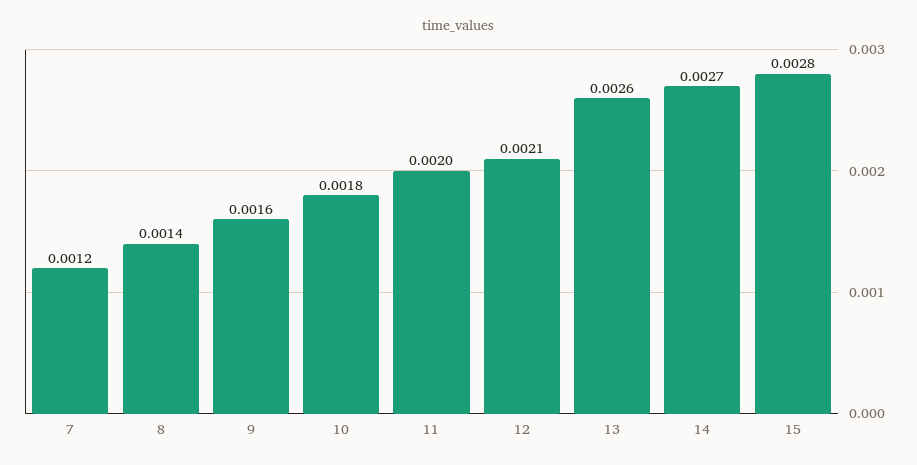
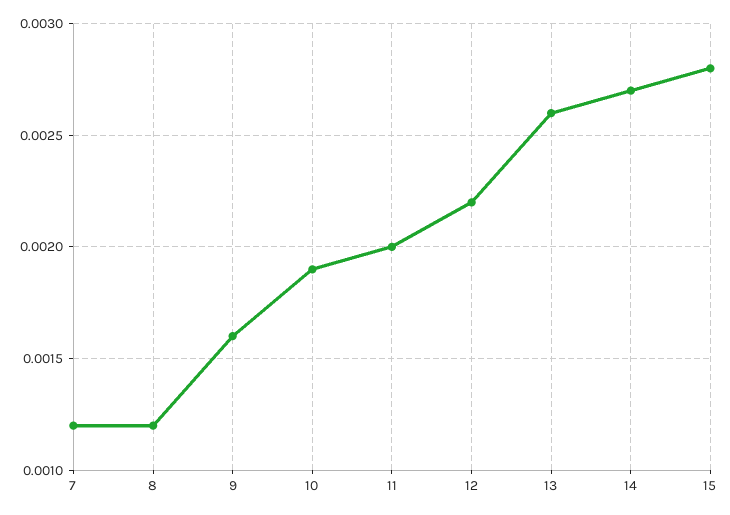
  {
    "7": 0.0012,
-   "8": 0.0014,
+   "8": 0.0012,
    "9": 0.0016,
-   "10": 0.0018,
+   "10": 0.0019,
    "11": 0.002,
-   "12": 0.0021,
+   "12": 0.0022,
    "13": 0.0026,
    "14": 0.0027,
    "15": 0.0028
  }

